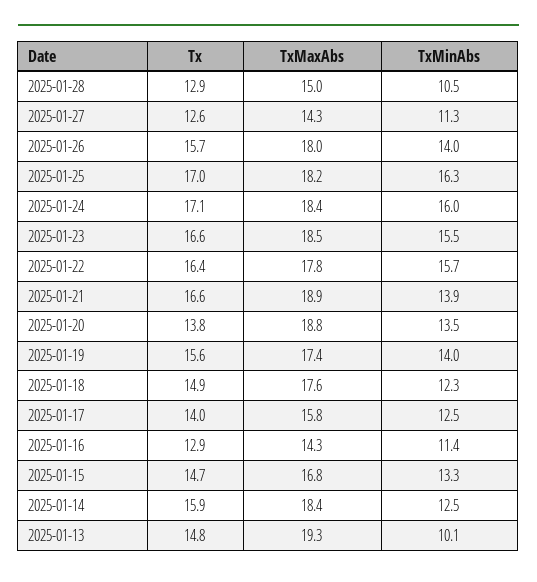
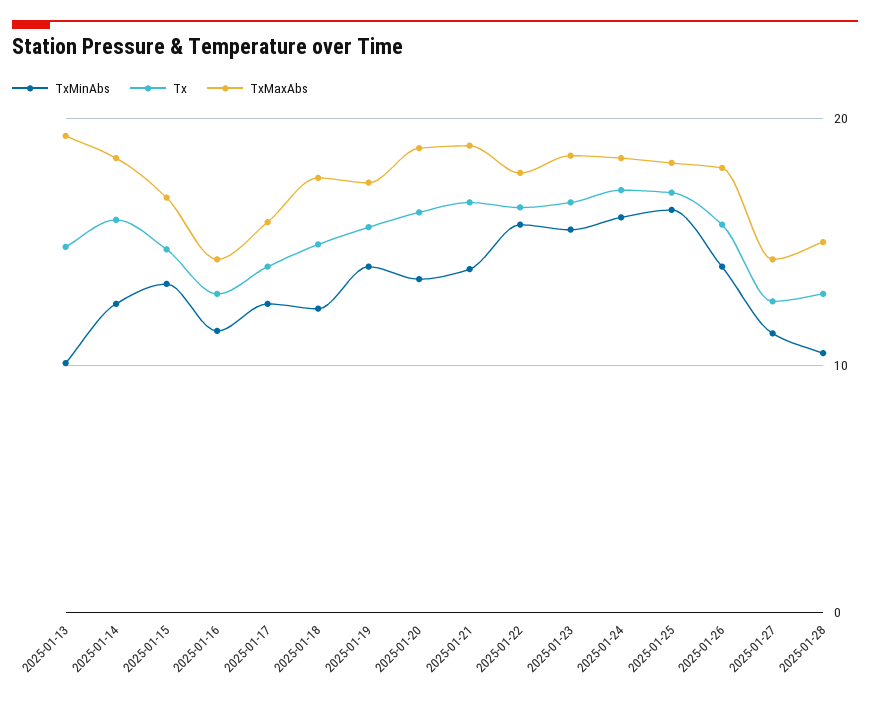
  {
    "Tx": {
      "2025-01-28": 12.9,
      "2025-01-27": 12.6,
      "2025-01-26": 15.7,
      "2025-01-25": 17,
      "2025-01-24": 17.1,
      "2025-01-23": 16.6,
      "2025-01-22": 16.4,
      "2025-01-21": 16.6,
-     "2025-01-20": 13.8,
+     "2025-01-20": 16,
      "2025-01-19": 15.6,
      "2025-01-18": 14.9,
      "2025-01-17": 14,
      "2025-01-16": 12.9,
      "2025-01-15": 14.7,
      "2025-01-14": 15.9,
      "2025-01-13": 14.8
    },
    "TxMaxAbs": {
      "2025-01-28": 15,
      "2025-01-27": 14.3,
      "2025-01-26": 18,
      "2025-01-25": 18.2,
      "2025-01-24": 18.4,
      "2025-01-23": 18.5,
      "2025-01-22": 17.8,
      "2025-01-21": 18.9,
      "2025-01-20": 18.8,
      "2025-01-19": 17.4,
      "2025-01-18": 17.6,
      "2025-01-17": 15.8,
      "2025-01-16": 14.3,
      "2025-01-15": 16.8,
      "2025-01-14": 18.4,
      "2025-01-13": 19.3
    },
    "TxMinAbs": {
      "2025-01-28": 10.5,
      "2025-01-27": 11.3,
      "2025-01-26": 14,
      "2025-01-25": 16.3,
      "2025-01-24": 16,
      "2025-01-23": 15.5,
      "2025-01-22": 15.7,
      "2025-01-21": 13.9,
      "2025-01-20": 13.5,
      "2025-01-19": 14,
      "2025-01-18": 12.3,
      "2025-01-17": 12.5,
      "2025-01-16": 11.4,
      "2025-01-15": 13.3,
      "2025-01-14": 12.5,
      "2025-01-13": 10.1
    }
  }

